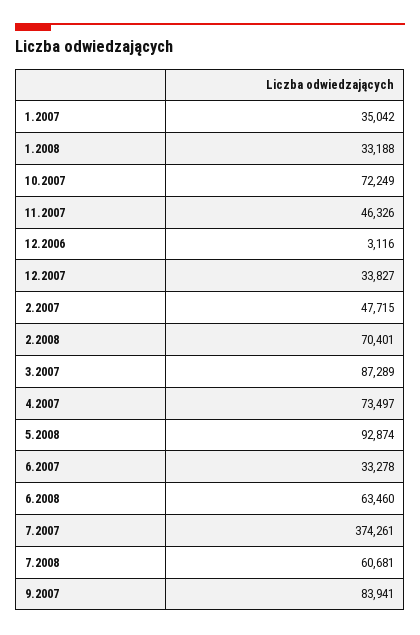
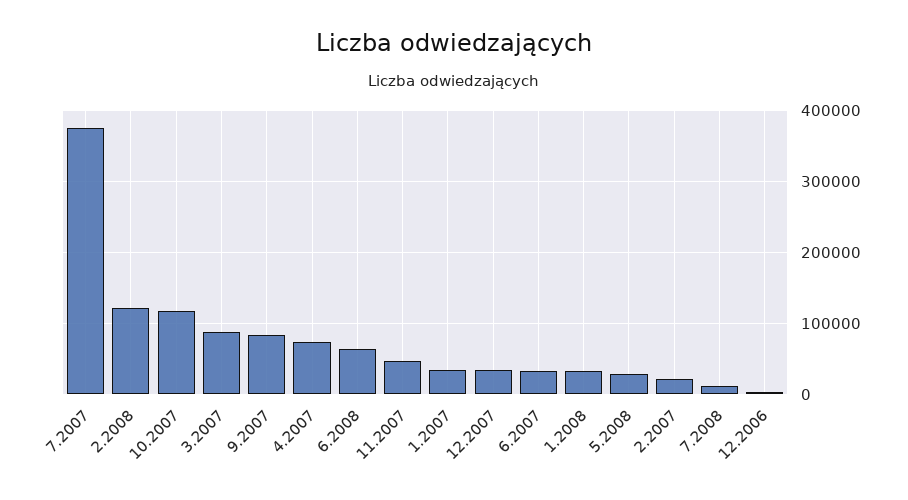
  {
    "1.2007": 35042,
    "1.2008": 33188,
-   "10.2007": 72249,
+   "10.2007": 120000,
    "11.2007": 46326,
    "12.2006": 3116,
    "12.2007": 33827,
-   "2.2007": 47715,
+   "2.2007": 20000,
-   "2.2008": 70401,
+   "2.2008": 120000,
    "3.2007": 87289,
    "4.2007": 73497,
-   "5.2008": 92874,
+   "5.2008": 30000,
    "6.2007": 33278,
    "6.2008": 63460,
    "7.2007": 374261,
-   "7.2008": 60681,
+   "7.2008": 10000,
    "9.2007": 83941
  }

